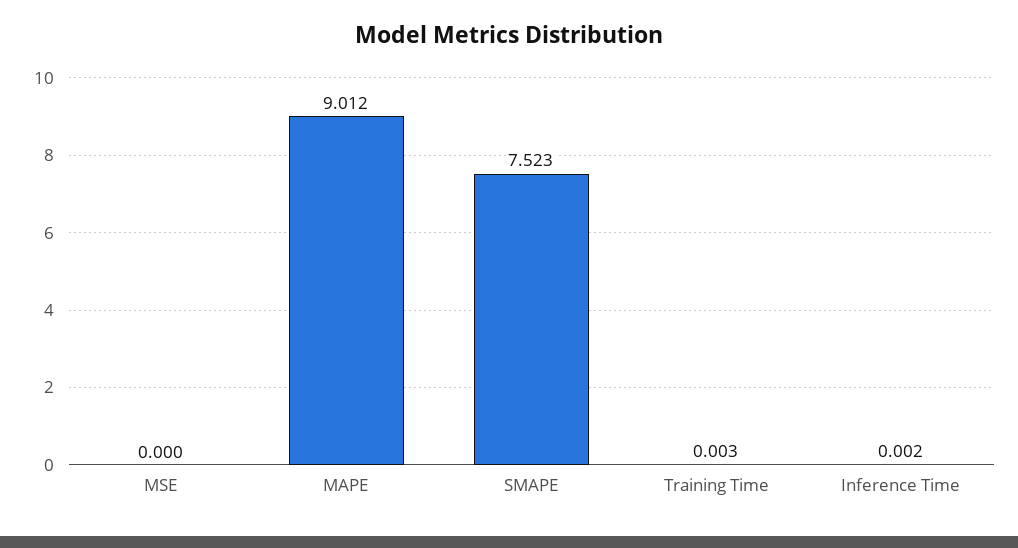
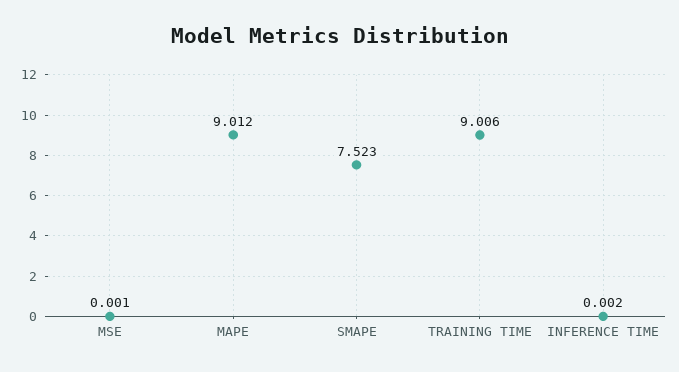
  {
-   "MSE": 0,
+   "MSE": 0.001,
    "MAPE": 9.012,
    "SMAPE": 7.523,
-   "Training Time": 0.003,
+   "Training Time": 9.006,
    "Inference Time": 0.002
  }

